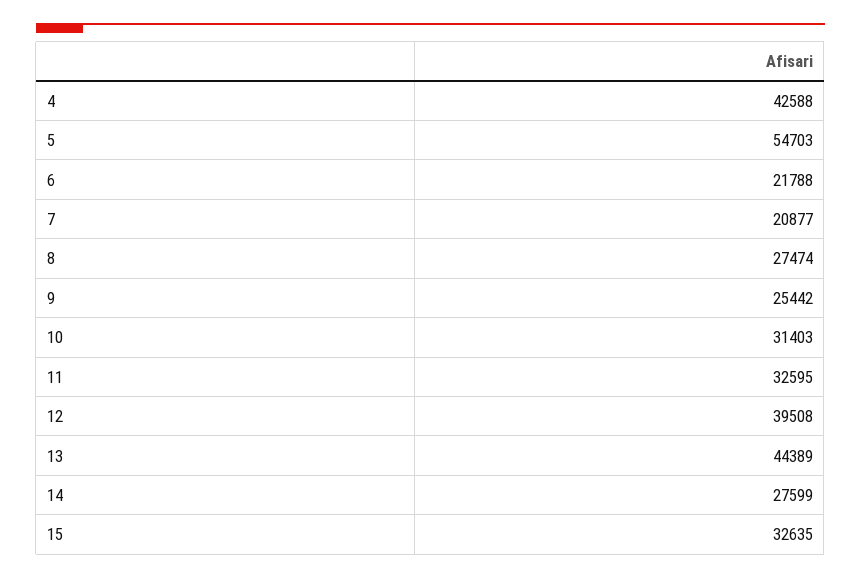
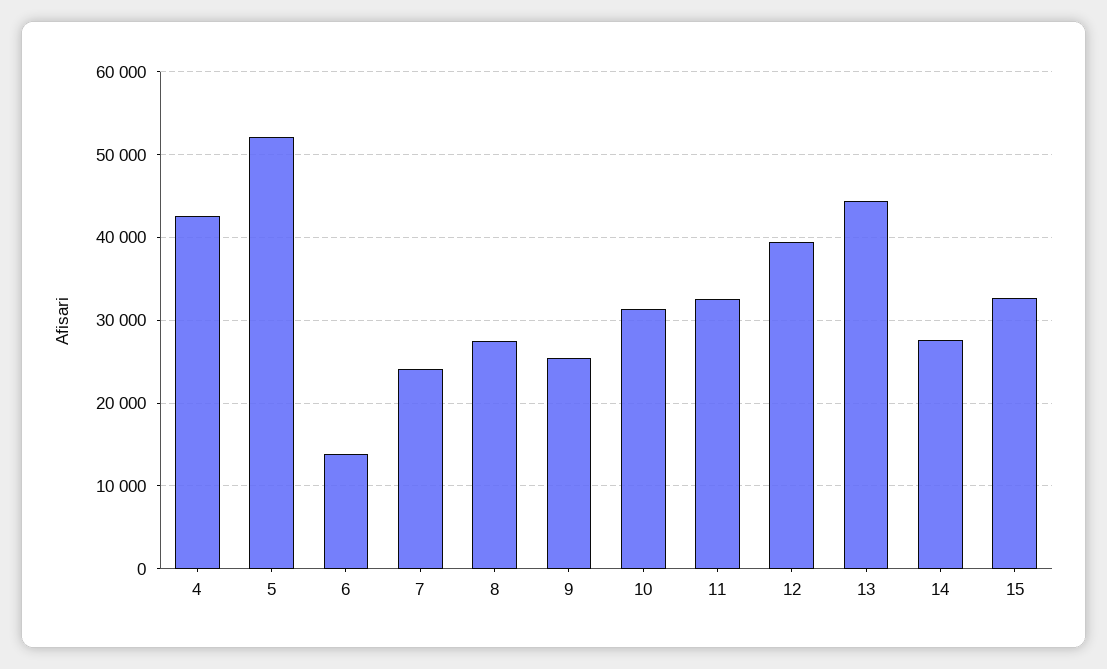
  {
    "4": 42588,
-   "5": 54703,
+   "5": 52000,
-   "6": 21788,
+   "6": 14000,
-   "7": 20877,
+   "7": 24000,
    "8": 27474,
    "9": 25442,
    "10": 31403,
    "11": 32595,
    "12": 39508,
    "13": 44389,
    "14": 27599,
    "15": 32635
  }

